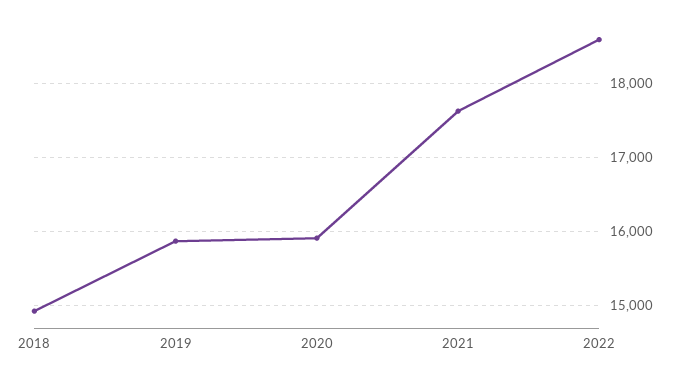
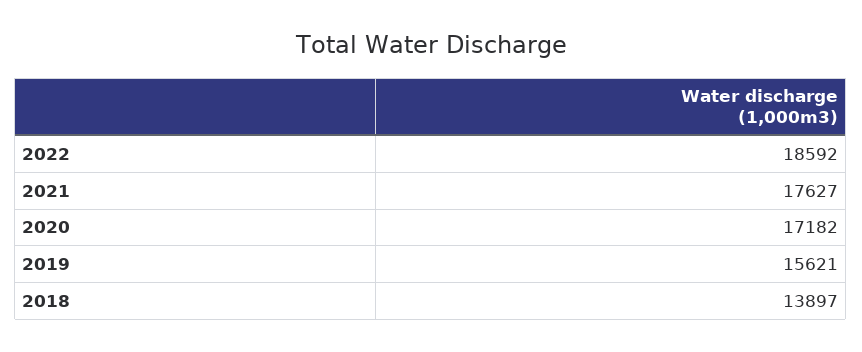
  {
-   "2018": 14900,
+   "2018": 13897,
-   "2019": 15900,
+   "2019": 15621,
-   "2020": 15900,
+   "2020": 17182,
    "2021": 17627,
    "2022": 18592
  }

